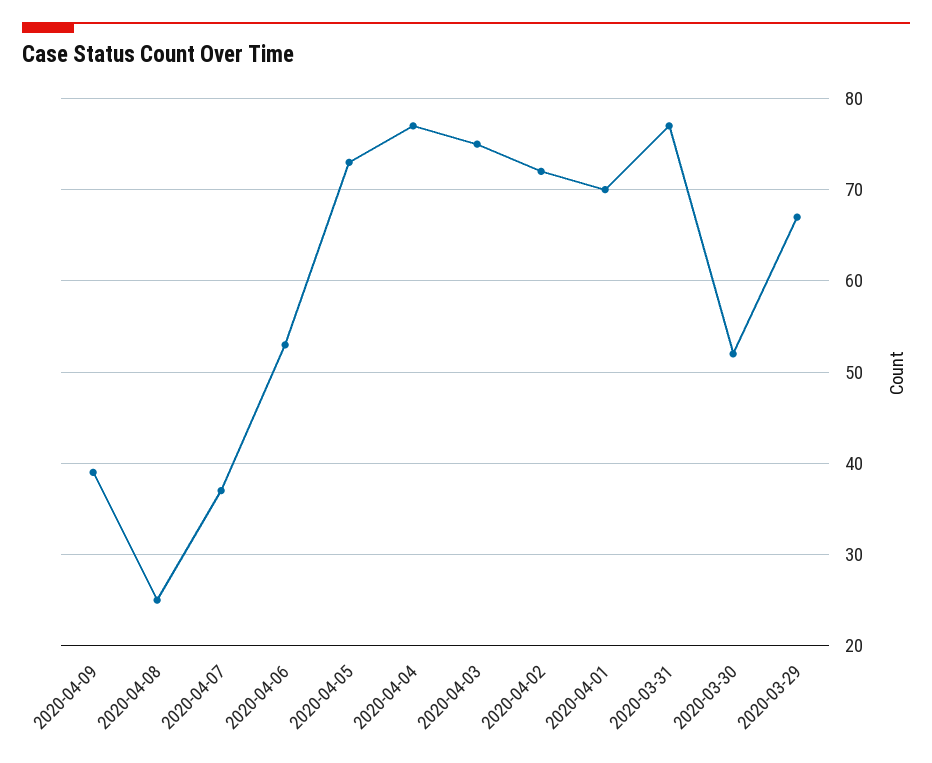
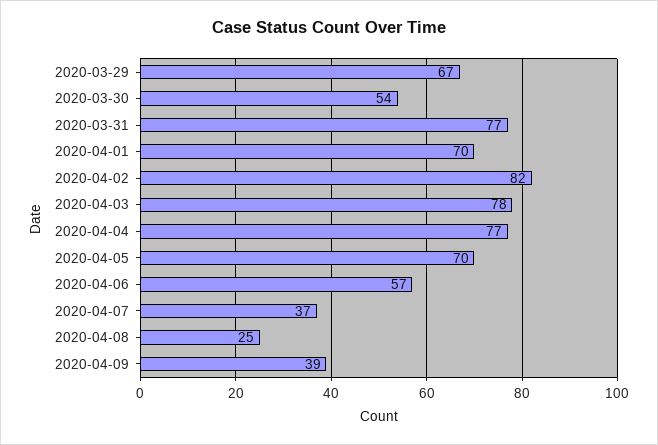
  {
    "2020-04-09": 39,
    "2020-04-08": 25,
    "2020-04-07": 37,
-   "2020-04-06": 53,
+   "2020-04-06": 57,
-   "2020-04-05": 73,
+   "2020-04-05": 70,
    "2020-04-04": 77,
-   "2020-04-03": 75,
+   "2020-04-03": 78,
-   "2020-04-02": 72,
+   "2020-04-02": 82,
    "2020-04-01": 70,
    "2020-03-31": 77,
-   "2020-03-30": 52,
+   "2020-03-30": 54,
    "2020-03-29": 67
  }

